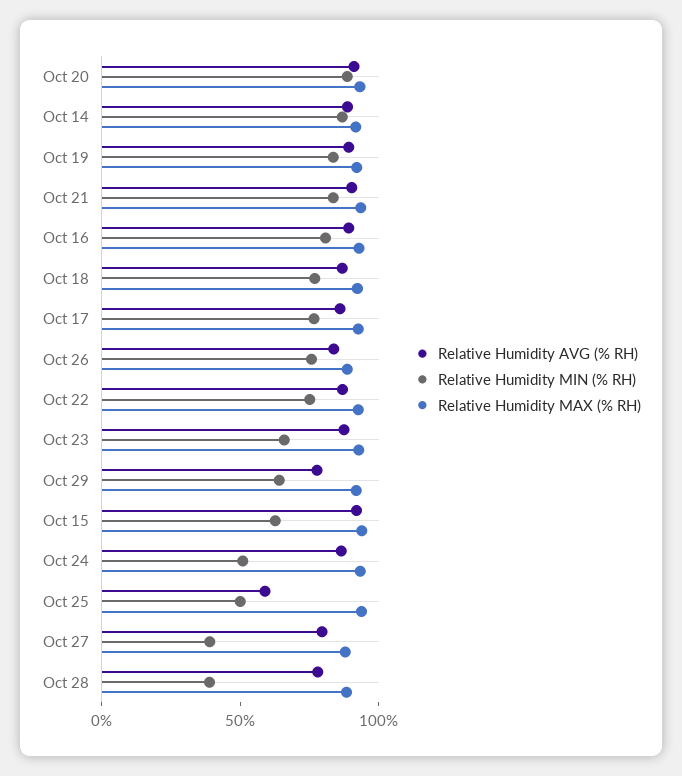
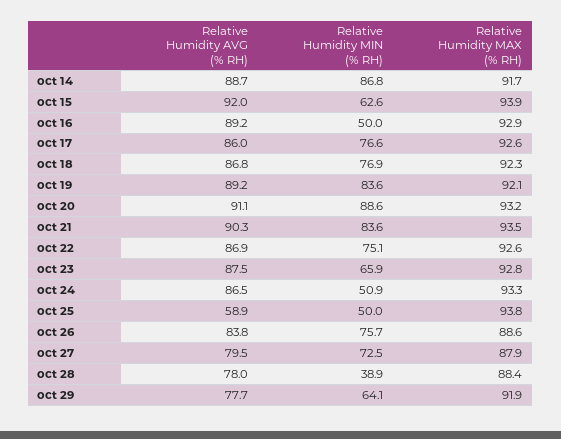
  {
    "Relative Humidity AVG (% RH)": {
      "Oct 20": 91.1,
      "Oct 14": 88.7,
      "Oct 19": 89.2,
      "Oct 21": 90.3,
      "Oct 16": 89.2,
      "Oct 18": 86.8,
      "Oct 17": 86,
      "Oct 26": 83.8,
      "Oct 22": 86.9,
      "Oct 23": 87.5,
      "Oct 29": 77.7,
      "Oct 15": 92,
      "Oct 24": 86.5,
      "Oct 25": 58.9,
      "Oct 27": 79.5,
      "Oct 28": 78
    },
    "Relative Humidity MIN (% RH)": {
      "Oct 20": 88.6,
      "Oct 14": 86.8,
      "Oct 19": 83.6,
      "Oct 21": 83.6,
-     "Oct 16": 80,
+     "Oct 16": 50,
      "Oct 18": 76.9,
      "Oct 17": 76.6,
      "Oct 26": 75.7,
      "Oct 22": 75.1,
      "Oct 23": 65.9,
      "Oct 29": 64.1,
      "Oct 15": 62.6,
      "Oct 24": 50.9,
      "Oct 25": 50,
-     "Oct 27": 40,
+     "Oct 27": 72.5,
      "Oct 28": 38.9
    },
    "Relative Humidity MAX (% RH)": {
      "Oct 20": 93.2,
      "Oct 14": 91.7,
      "Oct 19": 92.1,
      "Oct 21": 93.5,
      "Oct 16": 92.9,
      "Oct 18": 92.3,
      "Oct 17": 92.6,
      "Oct 26": 88.6,
      "Oct 22": 92.6,
      "Oct 23": 92.8,
      "Oct 29": 91.9,
      "Oct 15": 93.9,
      "Oct 24": 93.3,
      "Oct 25": 93.8,
      "Oct 27": 87.9,
      "Oct 28": 88.4
    }
  }

